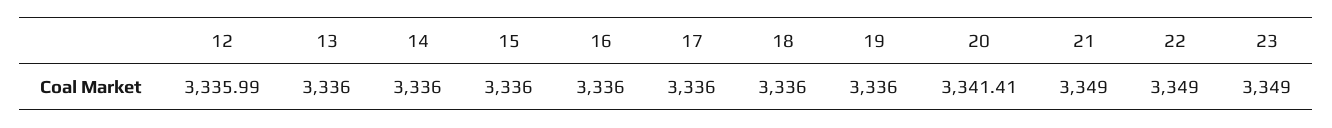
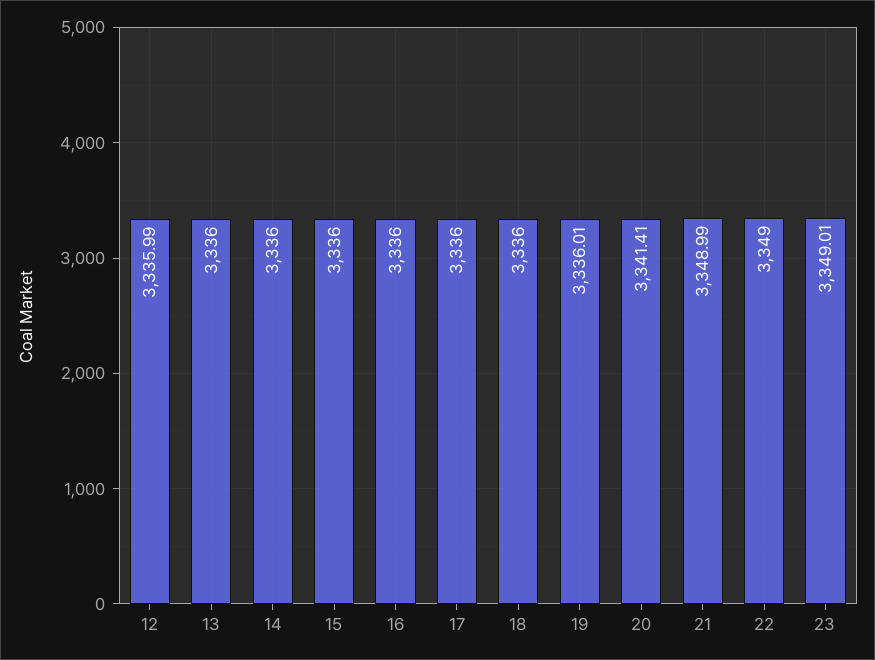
  {
    "12": 3335.99,
    "13": 3336,
    "14": 3336,
    "15": 3336,
    "16": 3336,
    "17": 3336,
    "18": 3336,
-   "19": 3336,
+   "19": 3336.01,
    "20": 3341.41,
-   "21": 3349,
+   "21": 3348.99,
    "22": 3349,
-   "23": 3349
+   "23": 3349.01
  }

